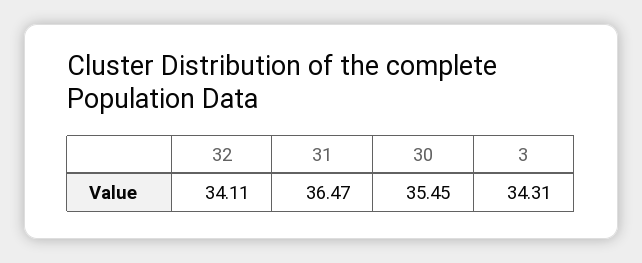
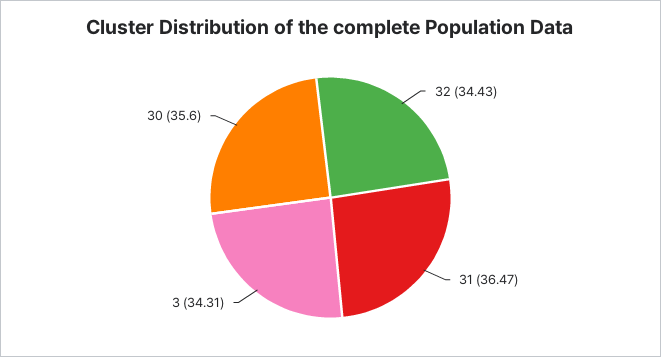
  {
-   "32": 34.11,
+   "32": 34.43,
    "31": 36.47,
-   "30": 35.45,
+   "30": 35.6,
    "3": 34.31
  }

